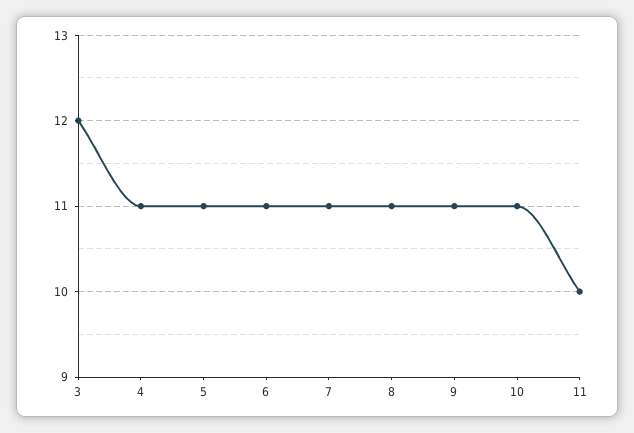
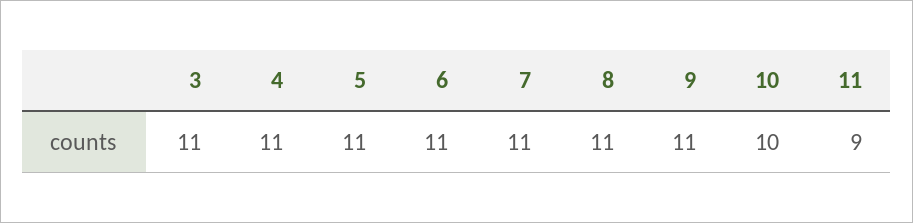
  {
-   "3": 12,
+   "3": 11,
    "4": 11,
    "5": 11,
    "6": 11,
    "7": 11,
    "8": 11,
    "9": 11,
-   "10": 11,
+   "10": 10,
-   "11": 10
+   "11": 9
  }

